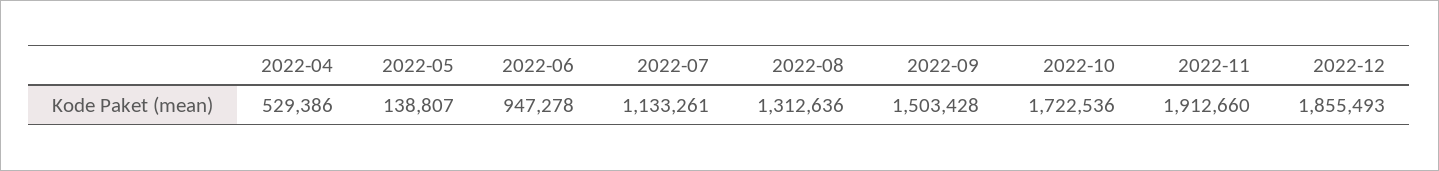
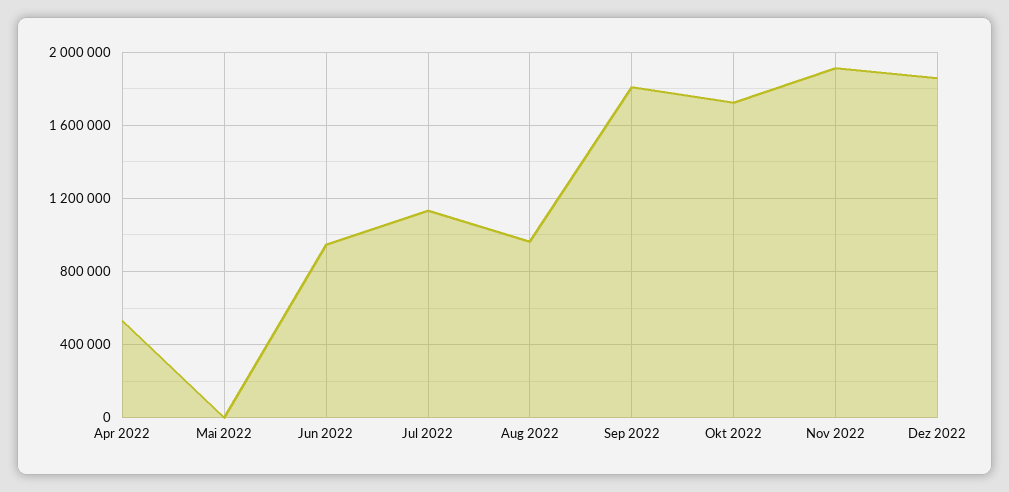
  {
    "2022-04": 529386,
-   "2022-05": 138807,
+   "2022-05": 0,
    "2022-06": 947278,
    "2022-07": 1133261,
-   "2022-08": 1312636,
+   "2022-08": 950000,
-   "2022-09": 1503428,
+   "2022-09": 1800000,
    "2022-10": 1722536,
    "2022-11": 1912660,
    "2022-12": 1855493
  }

